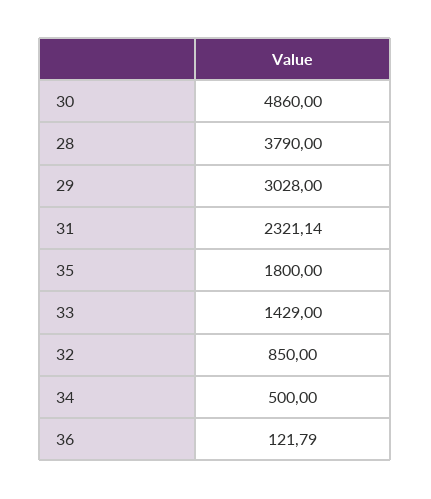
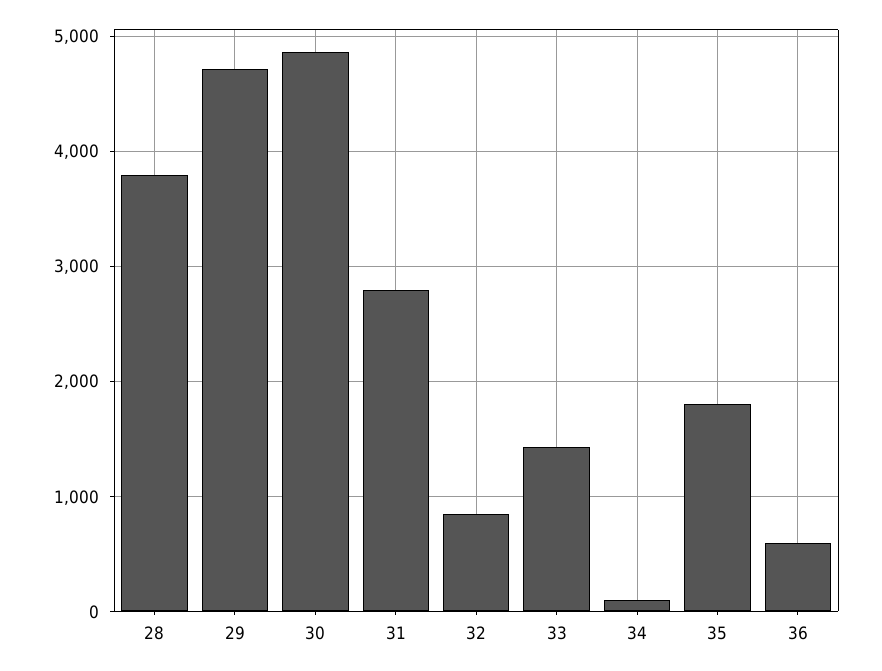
  {
    "30": 4860,
    "28": 3790,
-   "29": 3028,
+   "29": 4700,
-   "31": 2321.14,
+   "31": 2800,
    "35": 1800,
    "33": 1429,
    "32": 850,
-   "34": 500,
+   "34": 100,
-   "36": 121.79
+   "36": 600
  }

